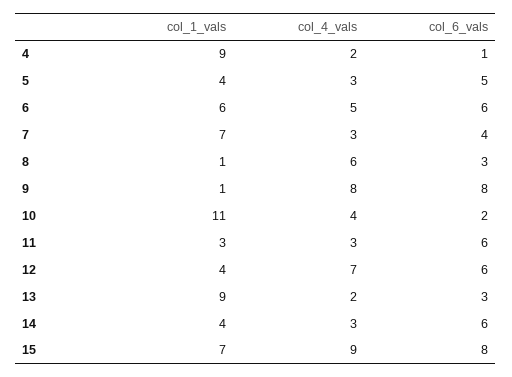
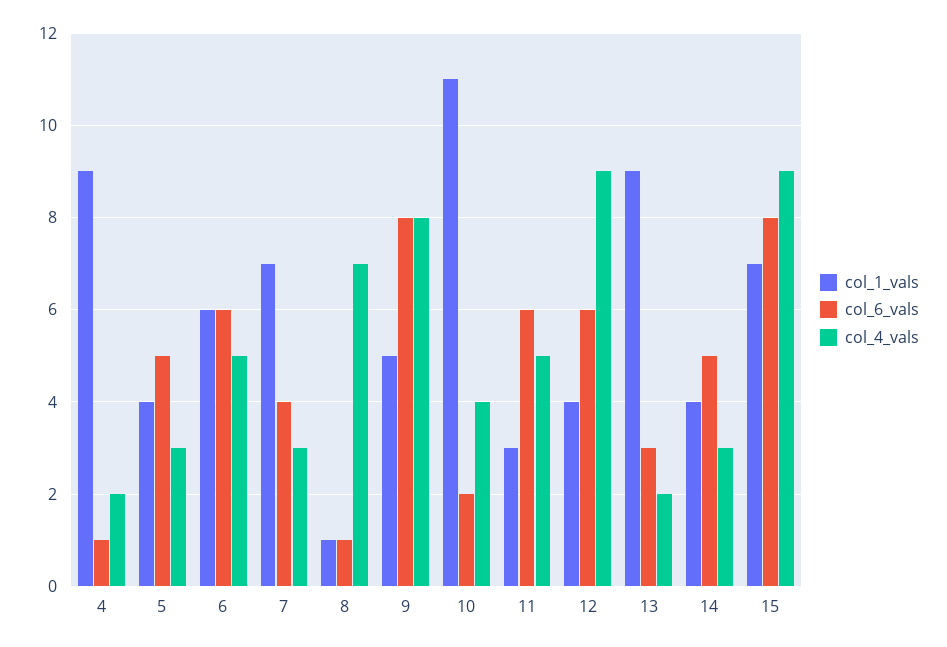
  {
    "col_1_vals": {
      "4": 9,
      "5": 4,
      "6": 6,
      "7": 7,
      "8": 1,
-     "9": 1,
+     "9": 5,
      "10": 11,
      "11": 3,
      "12": 4,
      "13": 9,
      "14": 4,
      "15": 7
    },
    "col_4_vals": {
      "4": 2,
      "5": 3,
      "6": 5,
      "7": 3,
-     "8": 6,
+     "8": 7,
      "9": 8,
      "10": 4,
-     "11": 3,
+     "11": 5,
-     "12": 7,
+     "12": 9,
      "13": 2,
      "14": 3,
      "15": 9
    },
    "col_6_vals": {
      "4": 1,
      "5": 5,
      "6": 6,
      "7": 4,
-     "8": 3,
+     "8": 1,
      "9": 8,
      "10": 2,
      "11": 6,
      "12": 6,
      "13": 3,
-     "14": 6,
+     "14": 5,
      "15": 8
    }
  }

